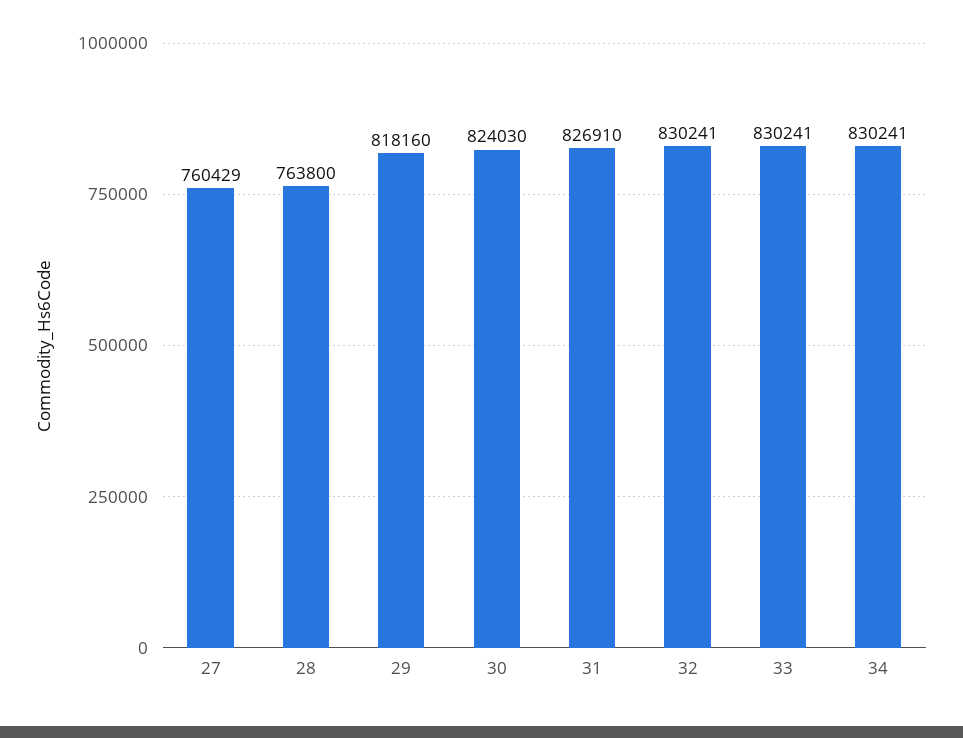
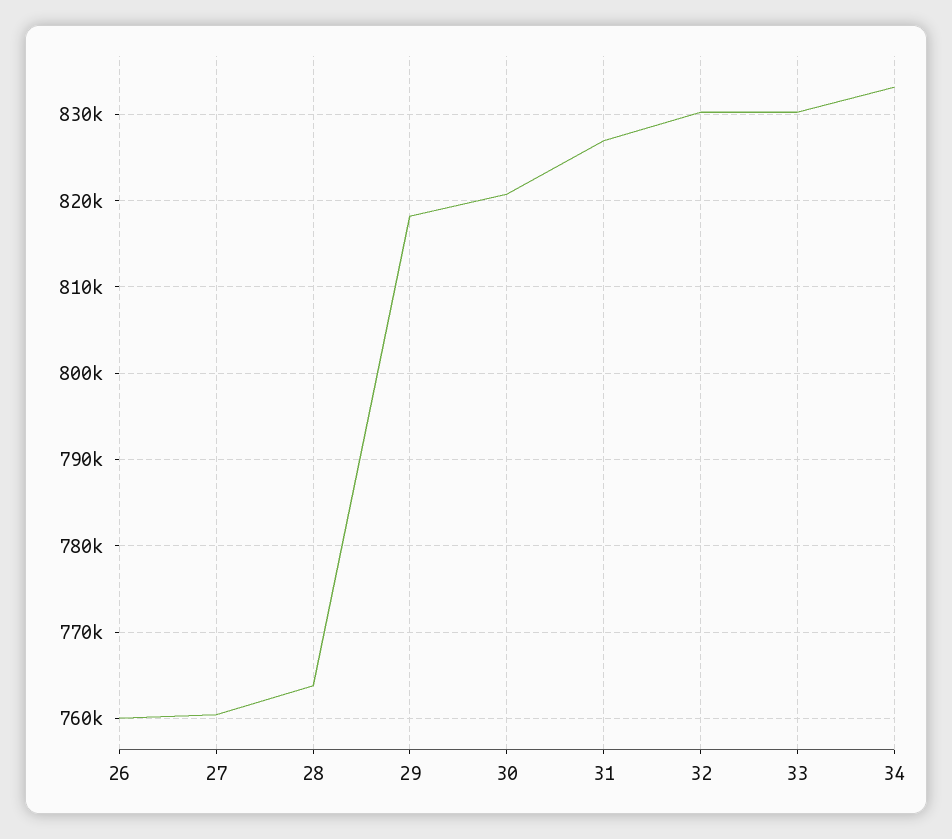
  {
    "27": 760429,
    "28": 763800,
    "29": 818160,
-   "30": 824030,
+   "30": 821000,
    "31": 826910,
    "32": 830241,
    "33": 830241,
-   "34": 830241
+   "34": 833000,
+   "26": 760000
  }

